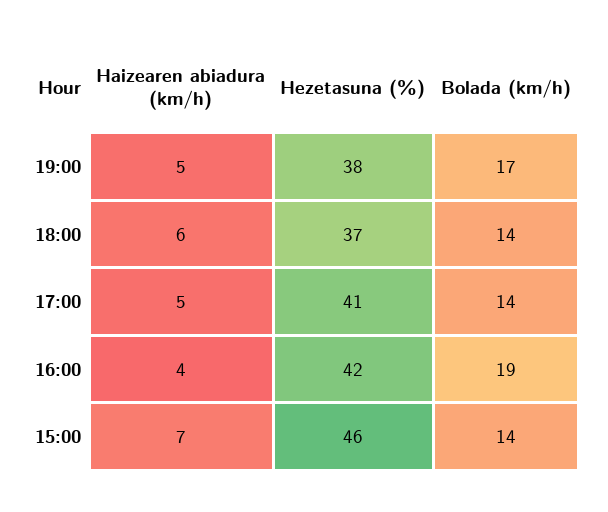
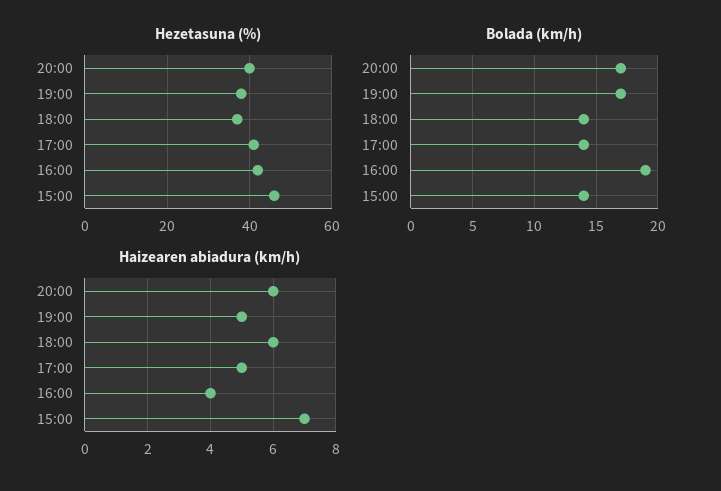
  {
    "Haizearen abiadura (km/h)": {
      "19:00": 5,
      "18:00": 6,
      "17:00": 5,
      "16:00": 4,
-     "15:00": 7
+     "15:00": 7,
+     "20:00": 6
    },
    "Hezetasuna (%)": {
      "19:00": 38,
      "18:00": 37,
      "17:00": 41,
      "16:00": 42,
-     "15:00": 46
+     "15:00": 46,
+     "20:00": 40
    },
    "Bolada (km/h)": {
      "19:00": 17,
      "18:00": 14,
      "17:00": 14,
      "16:00": 19,
-     "15:00": 14
+     "15:00": 14,
+     "20:00": 17
    }
  }

